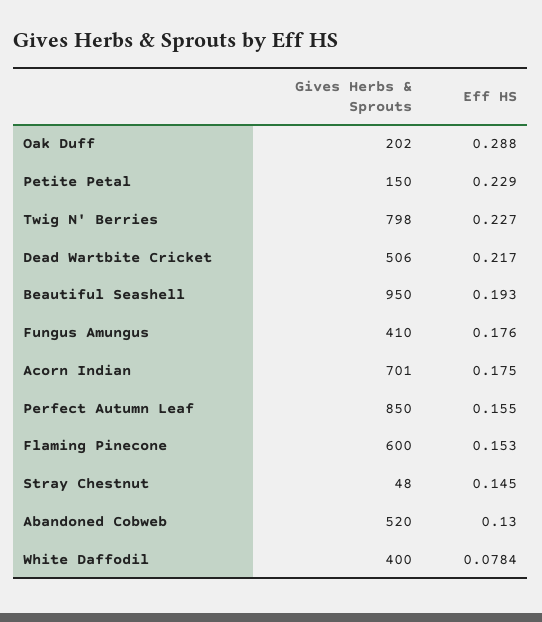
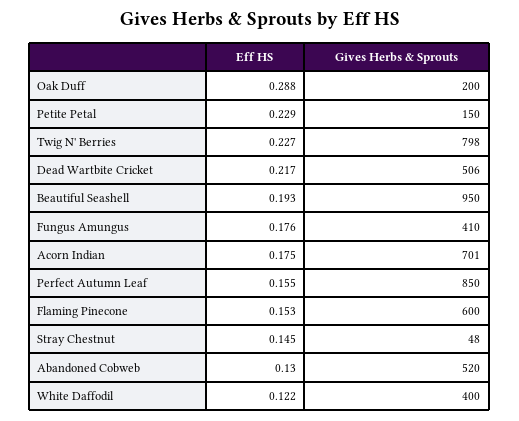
  {
    "Gives Herbs & Sprouts": {
-     "Oak Duff": 202,
+     "Oak Duff": 200,
      "Petite Petal": 150,
      "Twig N' Berries": 798,
      "Dead Wartbite Cricket": 506,
      "Beautiful Seashell": 950,
      "Fungus Amungus": 410,
      "Acorn Indian": 701,
      "Perfect Autumn Leaf": 850,
      "Flaming Pinecone": 600,
      "Stray Chestnut": 48,
      "Abandoned Cobweb": 520,
      "White Daffodil": 400
    },
    "Eff HS": {
      "Oak Duff": 0.288,
      "Petite Petal": 0.229,
      "Twig N' Berries": 0.227,
      "Dead Wartbite Cricket": 0.217,
      "Beautiful Seashell": 0.193,
      "Fungus Amungus": 0.176,
      "Acorn Indian": 0.175,
      "Perfect Autumn Leaf": 0.155,
      "Flaming Pinecone": 0.153,
      "Stray Chestnut": 0.145,
      "Abandoned Cobweb": 0.13,
-     "White Daffodil": 0.0784
+     "White Daffodil": 0.122
    }
  }

